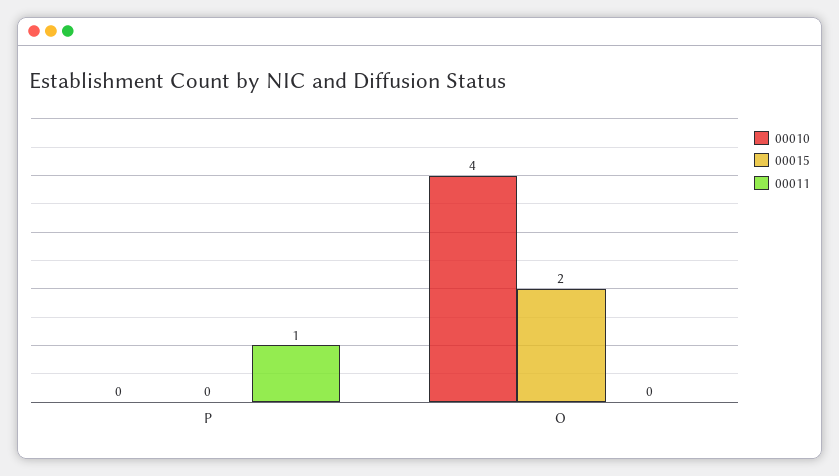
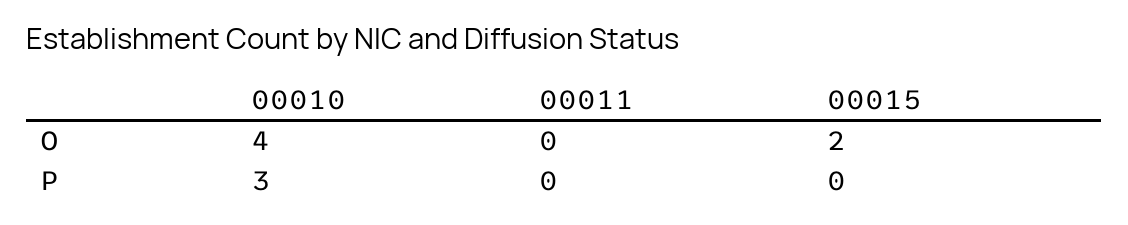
  {
    "00010": {
-     "P": 0,
+     "P": 3,
      "O": 4
    },
    "00015": {
      "P": 0,
      "O": 2
    },
    "00011": {
-     "P": 1,
+     "P": 0,
      "O": 0
    }
  }

